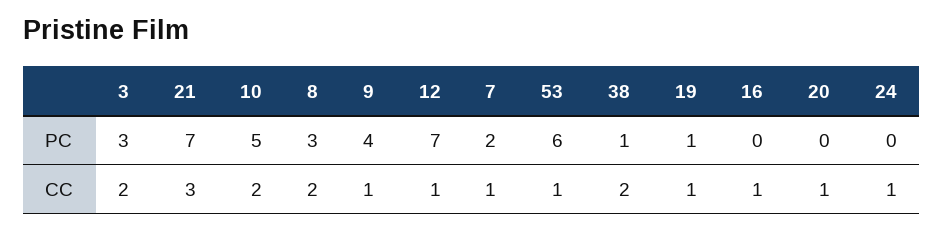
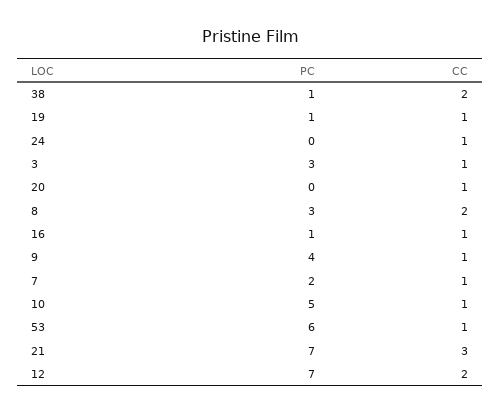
  {
    "3": {
      "PC": 3,
-     "CC": 2
+     "CC": 1
    },
    "21": {
      "PC": 7,
      "CC": 3
    },
    "10": {
      "PC": 5,
-     "CC": 2
+     "CC": 1
    },
    "8": {
      "PC": 3,
      "CC": 2
    },
    "9": {
      "PC": 4,
      "CC": 1
    },
    "12": {
      "PC": 7,
-     "CC": 1
+     "CC": 2
    },
    "7": {
      "PC": 2,
      "CC": 1
    },
    "53": {
      "PC": 6,
      "CC": 1
    },
    "38": {
      "PC": 1,
      "CC": 2
    },
    "19": {
      "PC": 1,
      "CC": 1
    },
    "16": {
-     "PC": 0,
+     "PC": 1,
      "CC": 1
    },
    "20": {
      "PC": 0,
      "CC": 1
    },
    "24": {
      "PC": 0,
      "CC": 1
    }
  }

